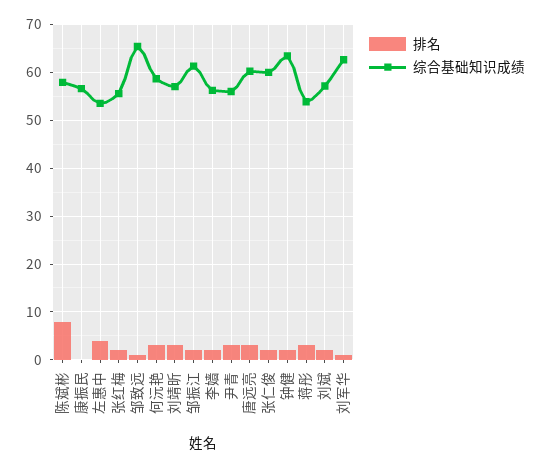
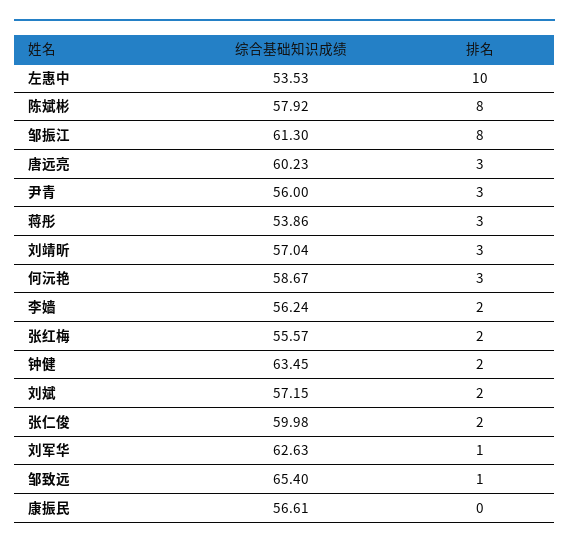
  {
    "排名": {
      "陈斌彬": 8,
      "康振民": 0,
-     "左惠中": 4,
+     "左惠中": 10,
      "张红梅": 2,
      "邹致远": 1,
      "何沅艳": 3,
      "刘靖昕": 3,
-     "邹振江": 2,
+     "邹振江": 8,
      "李嫱": 2,
      "尹青": 3,
      "唐远亮": 3,
      "张仁俊": 2,
      "钟健": 2,
      "蒋彤": 3,
      "刘斌": 2,
      "刘军华": 1
    },
    "综合基础知识成绩": {
      "陈斌彬": 57.92,
      "康振民": 56.61,
      "左惠中": 53.53,
      "张红梅": 55.57,
      "邹致远": 65.4,
      "何沅艳": 58.67,
      "刘靖昕": 57.04,
      "邹振江": 61.3,
      "李嫱": 56.24,
      "尹青": 56,
      "唐远亮": 60.23,
      "张仁俊": 59.98,
      "钟健": 63.45,
      "蒋彤": 53.86,
      "刘斌": 57.15,
      "刘军华": 62.63
    }
  }

